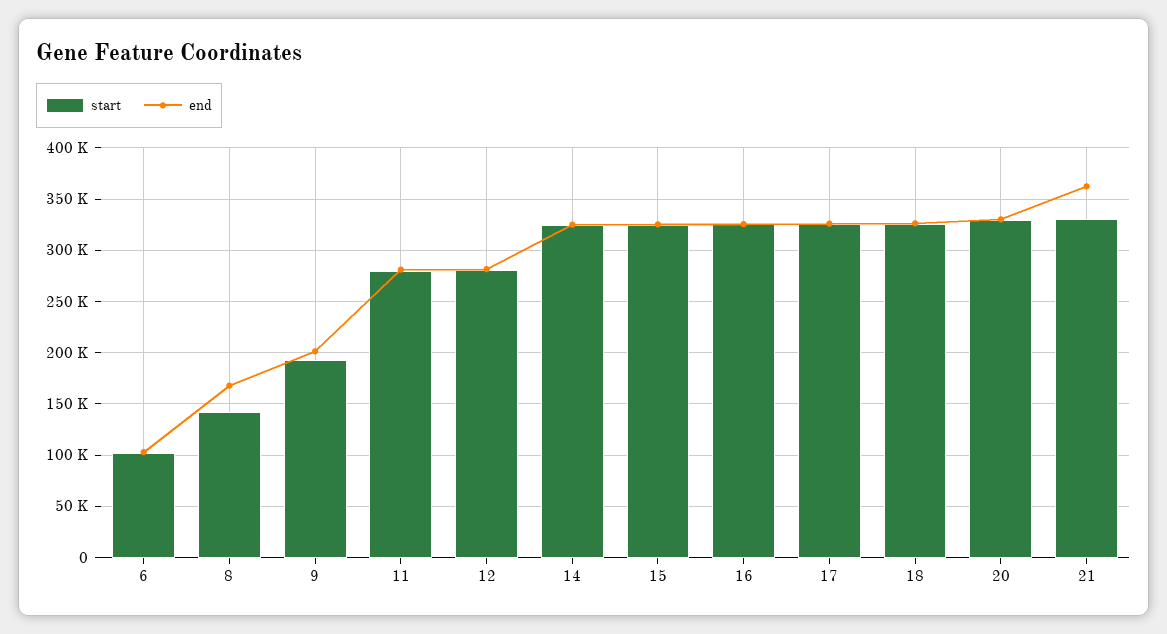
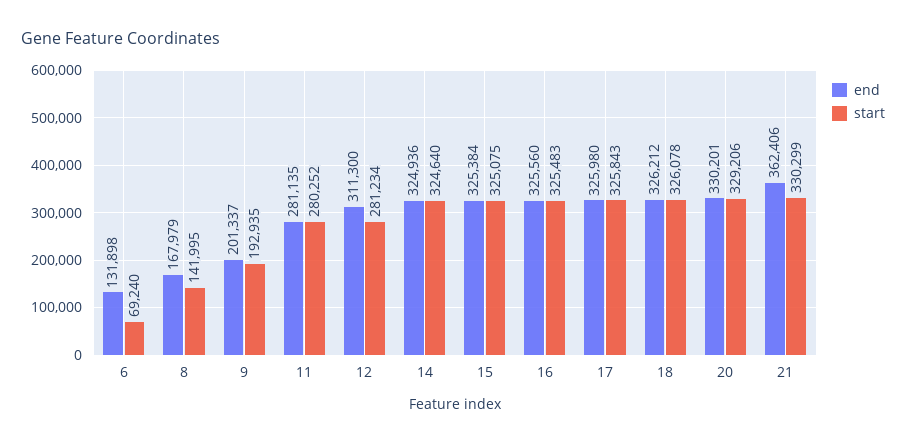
  {
    "start": {
-     "6": 100000,
+     "6": 69240,
      "8": 141995,
      "9": 192935,
      "11": 280252,
      "12": 281234,
      "14": 324640,
      "15": 325075,
      "16": 325483,
      "17": 325843,
      "18": 326078,
      "20": 329206,
      "21": 330299
    },
    "end": {
-     "6": 100000,
+     "6": 131898,
      "8": 167979,
      "9": 201337,
      "11": 281135,
-     "12": 280000,
+     "12": 311300,
      "14": 324936,
      "15": 325384,
      "16": 325560,
      "17": 325980,
      "18": 326212,
      "20": 330201,
      "21": 362406
    }
  }

